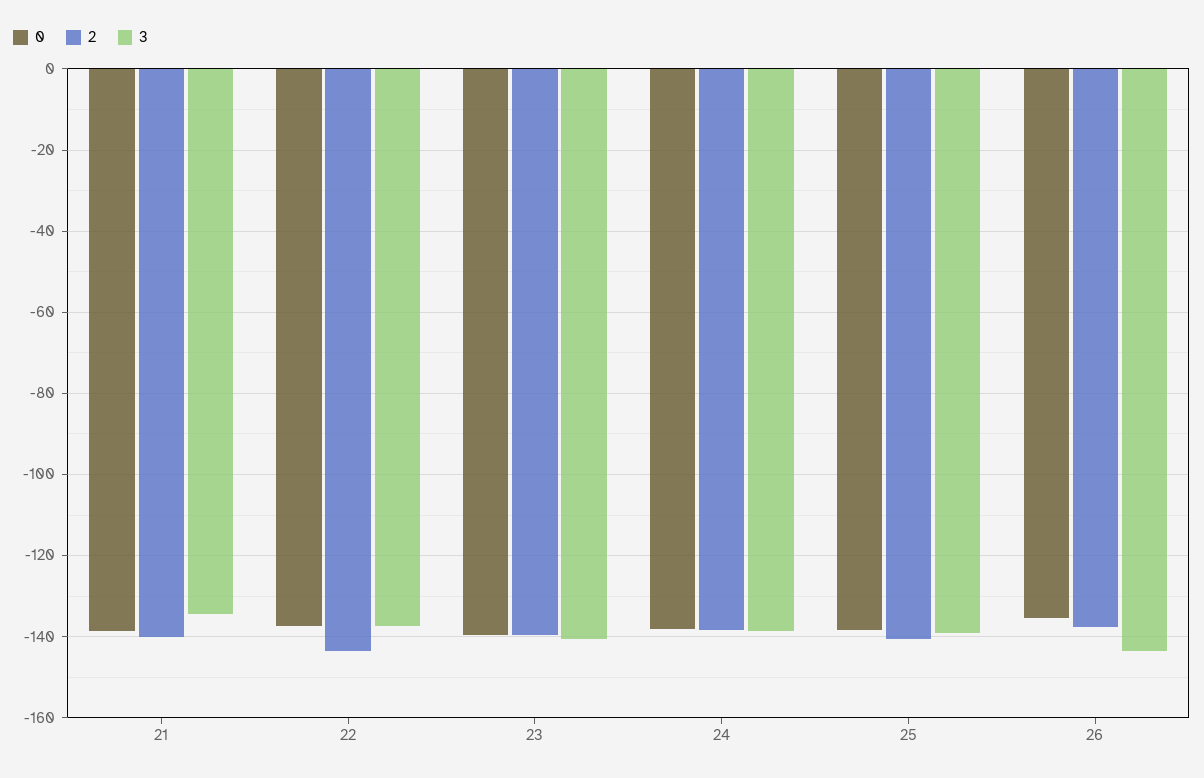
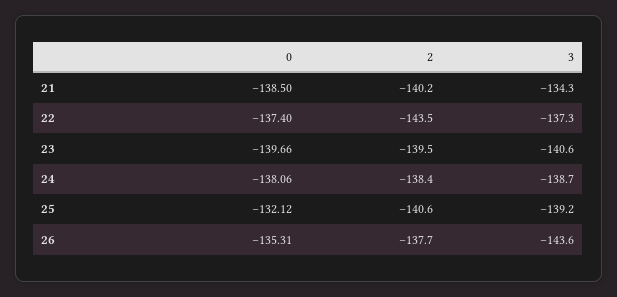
  {
    "0": {
      "21": -138.5,
      "22": -137.4,
      "23": -139.66,
      "24": -138.06,
-     "25": -138,
+     "25": -132.12,
      "26": -135.31
    },
    "2": {
      "21": -140.2,
      "22": -143.5,
      "23": -139.5,
      "24": -138.4,
      "25": -140.6,
      "26": -137.7
    },
    "3": {
      "21": -134.3,
      "22": -137.3,
      "23": -140.6,
      "24": -138.7,
      "25": -139.2,
      "26": -143.6
    }
  }

